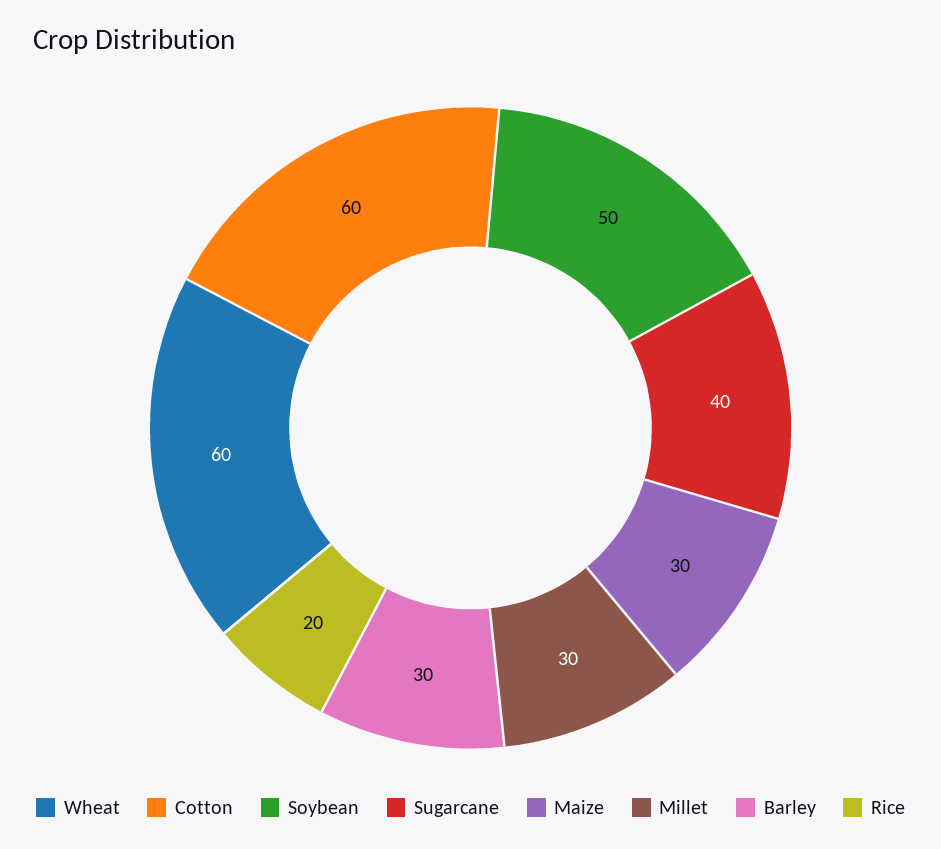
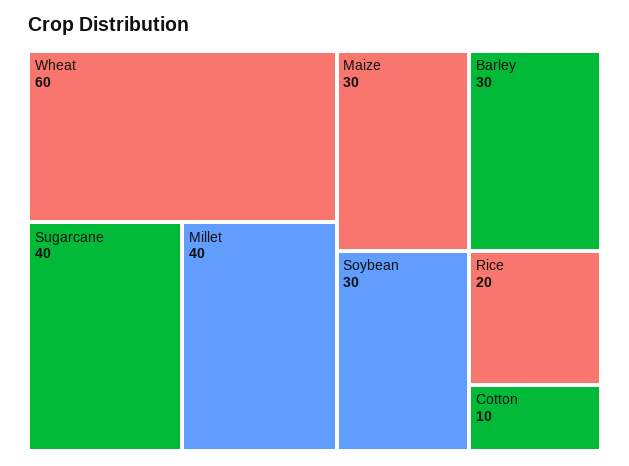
  {
    "Wheat": 60,
-   "Cotton": 60,
+   "Cotton": 10,
-   "Soybean": 50,
+   "Soybean": 30,
    "Sugarcane": 40,
    "Maize": 30,
-   "Millet": 30,
+   "Millet": 40,
    "Barley": 30,
    "Rice": 20
  }

